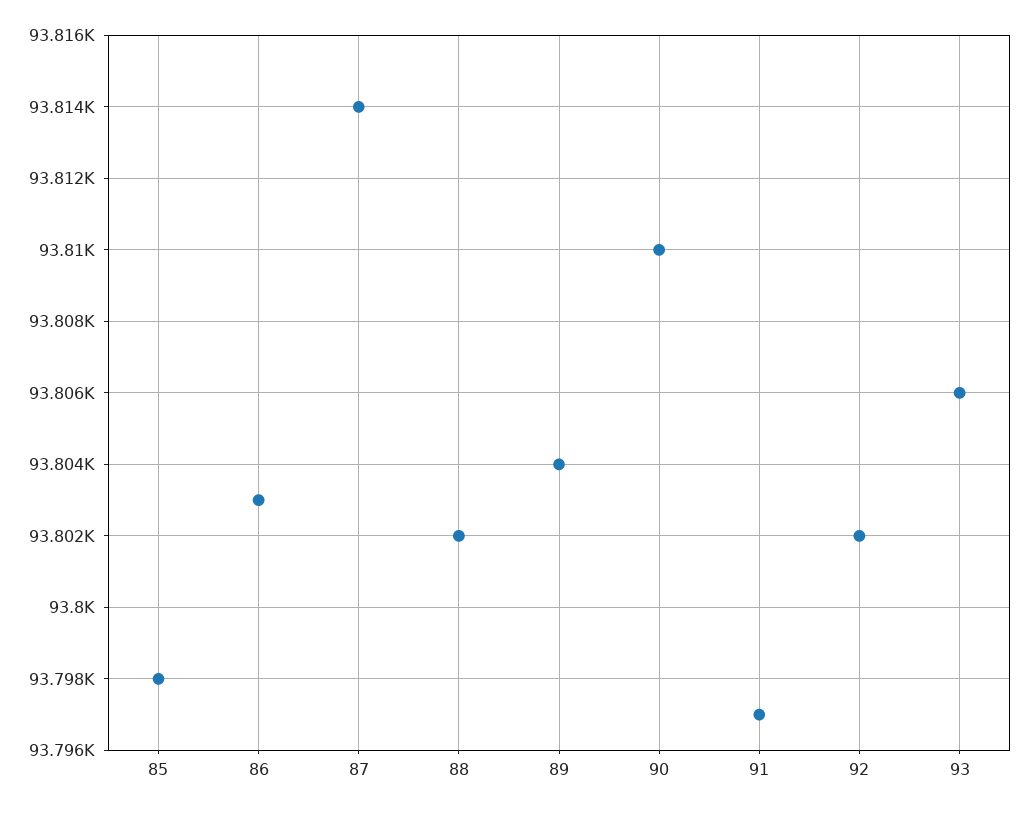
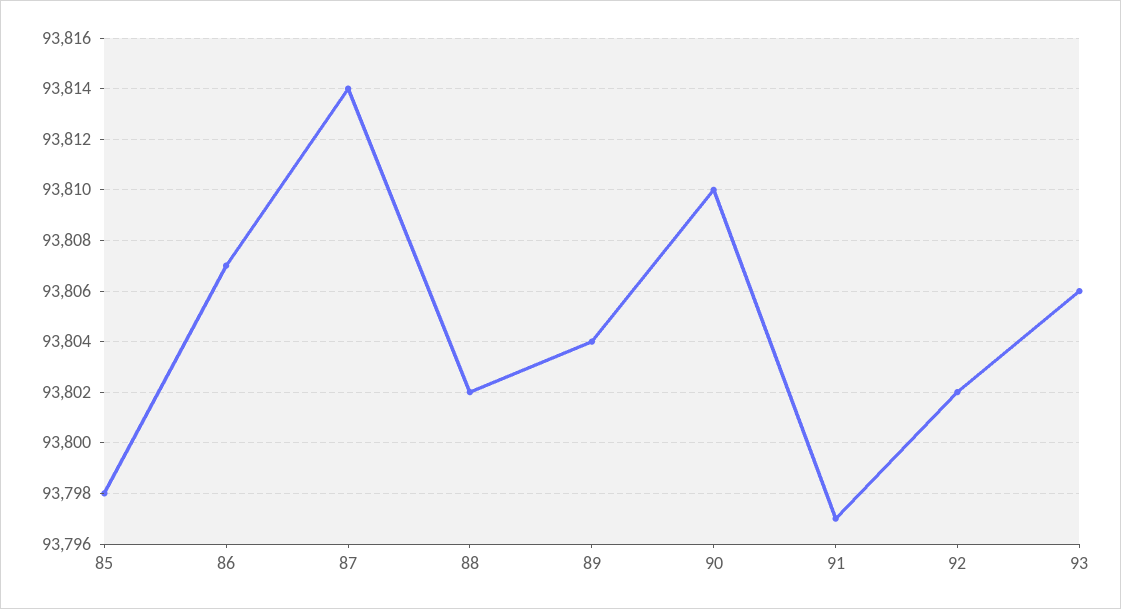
  {
    "85": 93798,
-   "86": 93803,
+   "86": 93807,
    "87": 93814,
    "88": 93802,
    "89": 93804,
    "90": 93810,
    "91": 93797,
    "92": 93802,
    "93": 93806
  }

